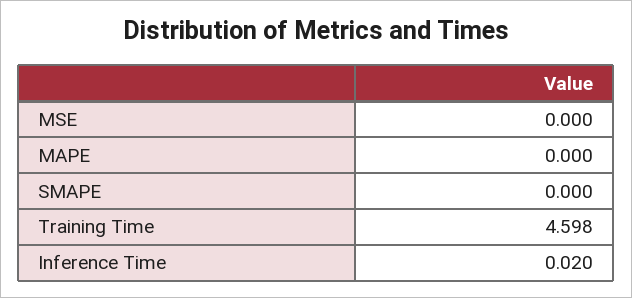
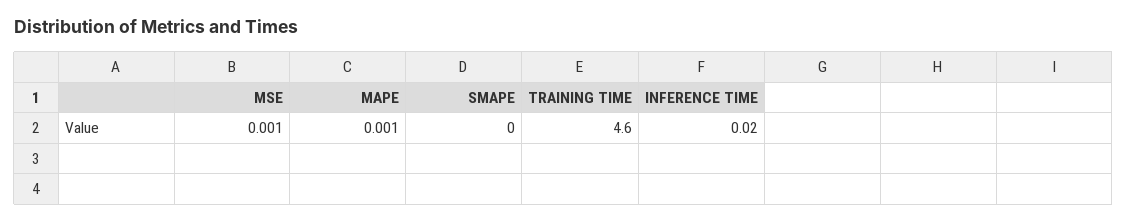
  {
-   "MSE": 0,
+   "MSE": 0.001,
-   "MAPE": 0,
+   "MAPE": 0.001,
    "SMAPE": 0,
-   "Training Time": 4.598,
+   "Training Time": 4.6,
    "Inference Time": 0.02
  }

